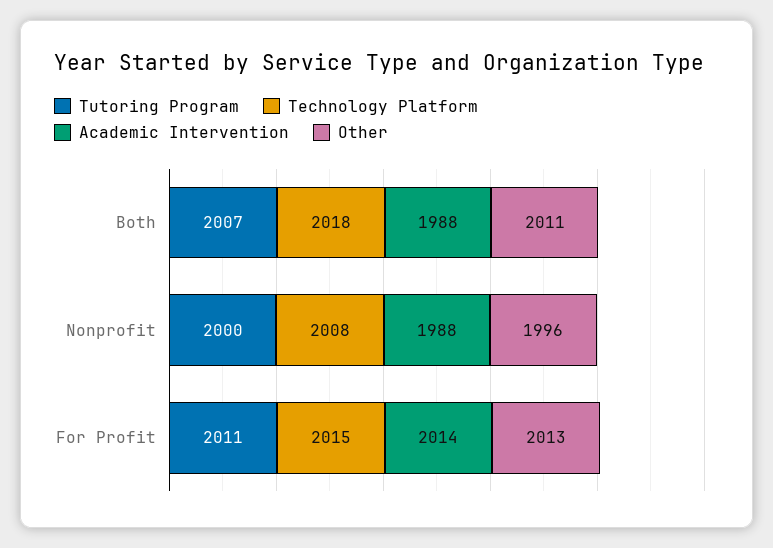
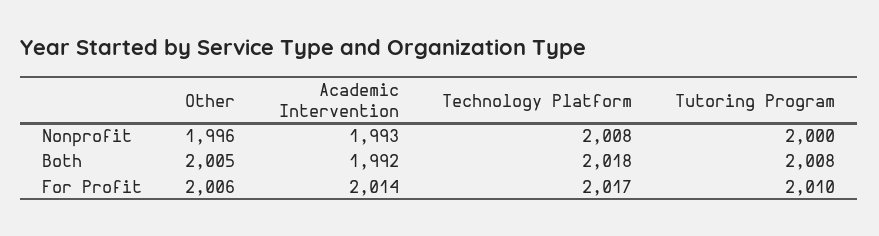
  {
    "Tutoring Program": {
-     "Both": 2007,
+     "Both": 2008,
      "Nonprofit": 2000,
-     "For Profit": 2011
+     "For Profit": 2010
    },
    "Technology Platform": {
      "Both": 2018,
      "Nonprofit": 2008,
-     "For Profit": 2015
+     "For Profit": 2017
    },
    "Academic Intervention": {
-     "Both": 1988,
+     "Both": 1992,
-     "Nonprofit": 1988,
+     "Nonprofit": 1993,
      "For Profit": 2014
    },
    "Other": {
-     "Both": 2011,
+     "Both": 2005,
      "Nonprofit": 1996,
-     "For Profit": 2013
+     "For Profit": 2006
    }
  }

